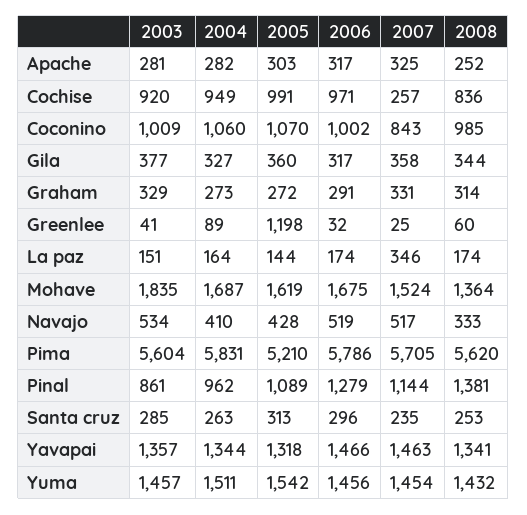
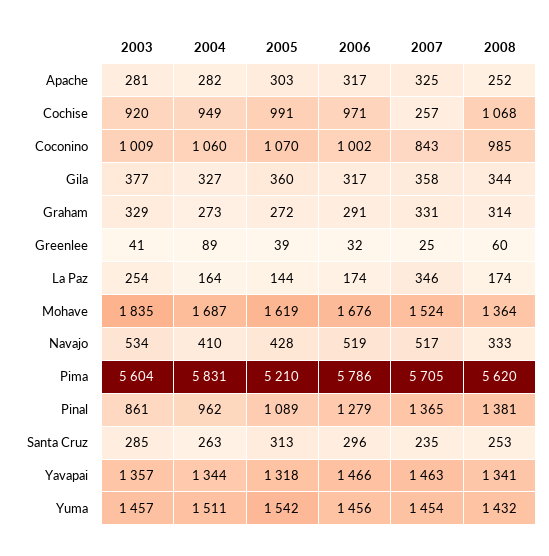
  {
    "2003": {
      "Apache": 281,
      "Cochise": 920,
      "Coconino": 1009,
      "Gila": 377,
      "Graham": 329,
      "Greenlee": 41,
-     "La paz": 151,
+     "La paz": 254,
      "Mohave": 1835,
      "Navajo": 534,
      "Pima": 5604,
      "Pinal": 861,
      "Santa cruz": 285,
      "Yavapai": 1357,
      "Yuma": 1457
    },
    "2004": {
      "Apache": 282,
      "Cochise": 949,
      "Coconino": 1060,
      "Gila": 327,
      "Graham": 273,
      "Greenlee": 89,
      "La paz": 164,
      "Mohave": 1687,
      "Navajo": 410,
      "Pima": 5831,
      "Pinal": 962,
      "Santa cruz": 263,
      "Yavapai": 1344,
      "Yuma": 1511
    },
    "2005": {
      "Apache": 303,
      "Cochise": 991,
      "Coconino": 1070,
      "Gila": 360,
      "Graham": 272,
-     "Greenlee": 1198,
+     "Greenlee": 39,
      "La paz": 144,
      "Mohave": 1619,
      "Navajo": 428,
      "Pima": 5210,
      "Pinal": 1089,
      "Santa cruz": 313,
      "Yavapai": 1318,
      "Yuma": 1542
    },
    "2006": {
      "Apache": 317,
      "Cochise": 971,
      "Coconino": 1002,
      "Gila": 317,
      "Graham": 291,
      "Greenlee": 32,
      "La paz": 174,
-     "Mohave": 1675,
+     "Mohave": 1676,
      "Navajo": 519,
      "Pima": 5786,
      "Pinal": 1279,
      "Santa cruz": 296,
      "Yavapai": 1466,
      "Yuma": 1456
    },
    "2007": {
      "Apache": 325,
      "Cochise": 257,
      "Coconino": 843,
      "Gila": 358,
      "Graham": 331,
      "Greenlee": 25,
      "La paz": 346,
      "Mohave": 1524,
      "Navajo": 517,
      "Pima": 5705,
-     "Pinal": 1144,
+     "Pinal": 1365,
      "Santa cruz": 235,
      "Yavapai": 1463,
      "Yuma": 1454
    },
    "2008": {
      "Apache": 252,
-     "Cochise": 836,
+     "Cochise": 1068,
      "Coconino": 985,
      "Gila": 344,
      "Graham": 314,
      "Greenlee": 60,
      "La paz": 174,
      "Mohave": 1364,
      "Navajo": 333,
      "Pima": 5620,
      "Pinal": 1381,
      "Santa cruz": 253,
      "Yavapai": 1341,
      "Yuma": 1432
    }
  }

